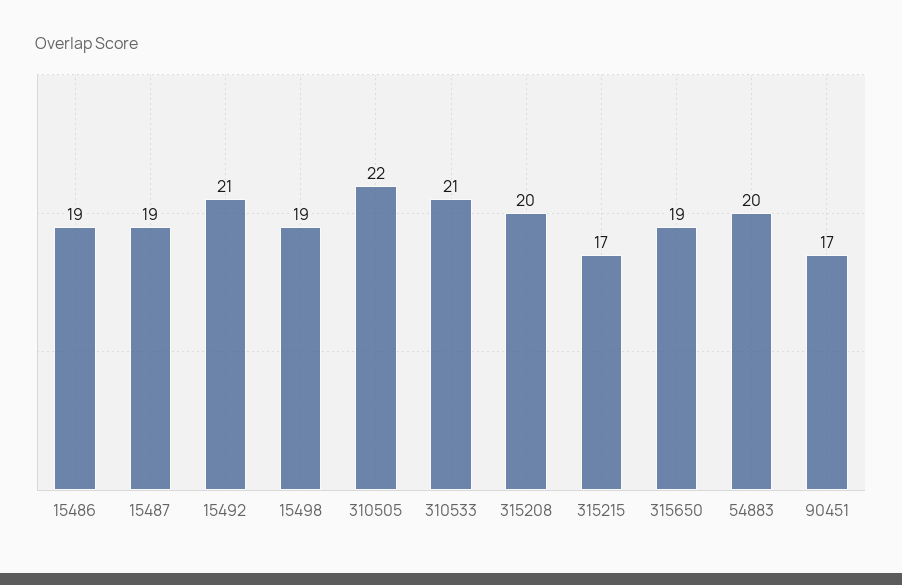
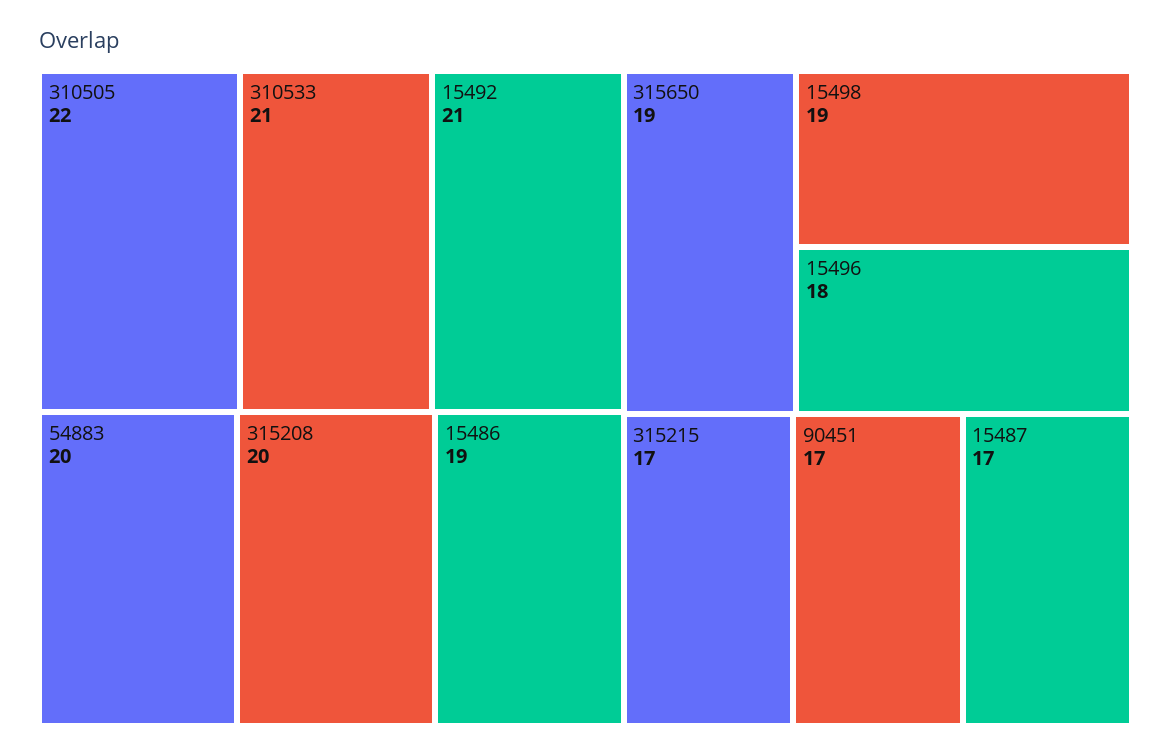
  {
    "15486": 19,
-   "15487": 19,
+   "15487": 17,
    "15492": 21,
    "15498": 19,
    "310505": 22,
    "310533": 21,
    "315208": 20,
    "315215": 17,
    "315650": 19,
    "54883": 20,
-   "90451": 17
+   "90451": 17,
+   "15496": 18
  }

